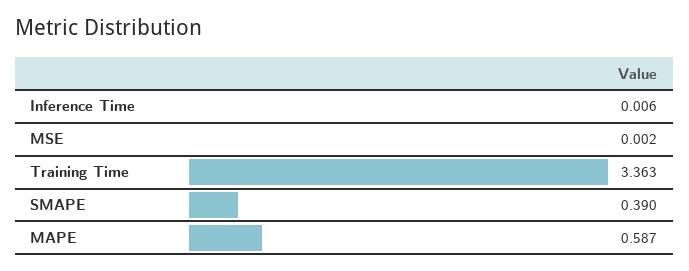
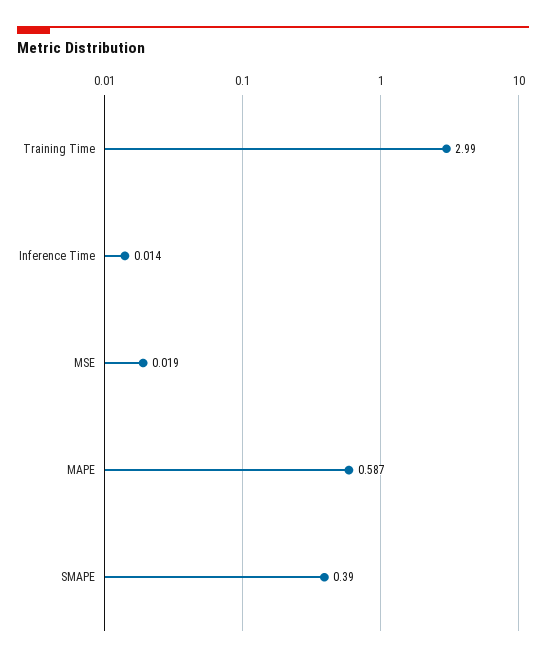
  {
-   "Inference Time": 0.006,
+   "Inference Time": 0.014,
-   "MSE": 0.002,
+   "MSE": 0.019,
-   "Training Time": 3.363,
+   "Training Time": 2.99,
    "SMAPE": 0.39,
    "MAPE": 0.587
  }

